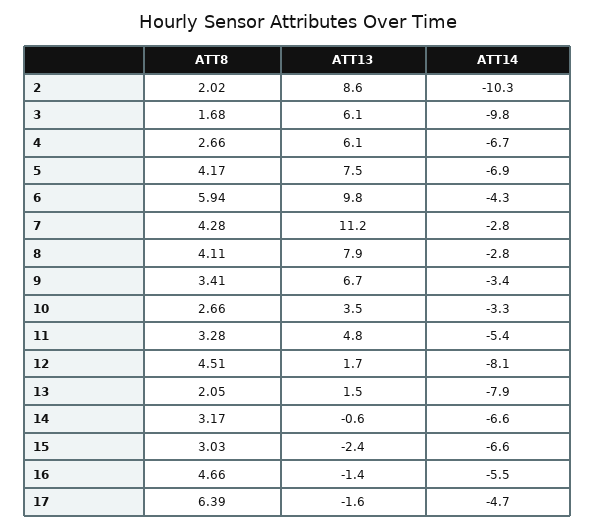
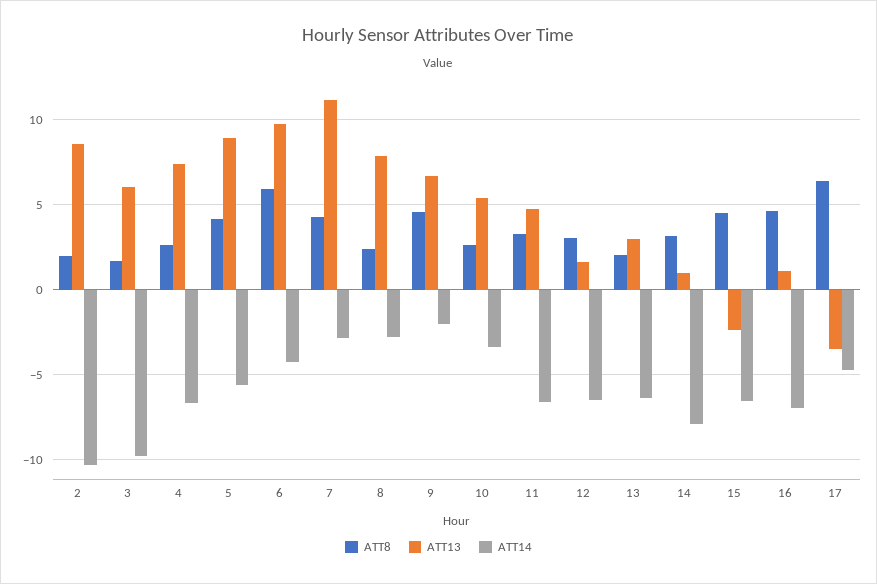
  {
    "ATT8": {
      "2": 2.02,
      "3": 1.68,
      "4": 2.66,
      "5": 4.17,
      "6": 5.94,
      "7": 4.28,
-     "8": 4.11,
+     "8": 2.5,
-     "9": 3.41,
+     "9": 4.5,
      "10": 2.66,
      "11": 3.28,
-     "12": 4.51,
+     "12": 3,
      "13": 2.05,
      "14": 3.17,
-     "15": 3.03,
+     "15": 4.5,
      "16": 4.66,
      "17": 6.39
    },
    "ATT13": {
      "2": 8.6,
      "3": 6.1,
-     "4": 6.1,
+     "4": 7.5,
-     "5": 7.5,
+     "5": 9,
      "6": 9.8,
      "7": 11.2,
      "8": 7.9,
      "9": 6.7,
-     "10": 3.5,
+     "10": 5.5,
      "11": 4.8,
      "12": 1.7,
-     "13": 1.5,
+     "13": 3,
-     "14": -0.6,
+     "14": 1,
      "15": -2.4,
-     "16": -1.4,
+     "16": 1,
-     "17": -1.6
+     "17": -3.5
    },
    "ATT14": {
      "2": -10.3,
      "3": -9.8,
      "4": -6.7,
-     "5": -6.9,
+     "5": -5.5,
      "6": -4.3,
      "7": -2.8,
      "8": -2.8,
-     "9": -3.4,
+     "9": -2,
      "10": -3.3,
-     "11": -5.4,
+     "11": -6.5,
-     "12": -8.1,
+     "12": -6.5,
-     "13": -7.9,
+     "13": -6.5,
-     "14": -6.6,
+     "14": -8,
      "15": -6.6,
-     "16": -5.5,
+     "16": -7,
      "17": -4.7
    }
  }

